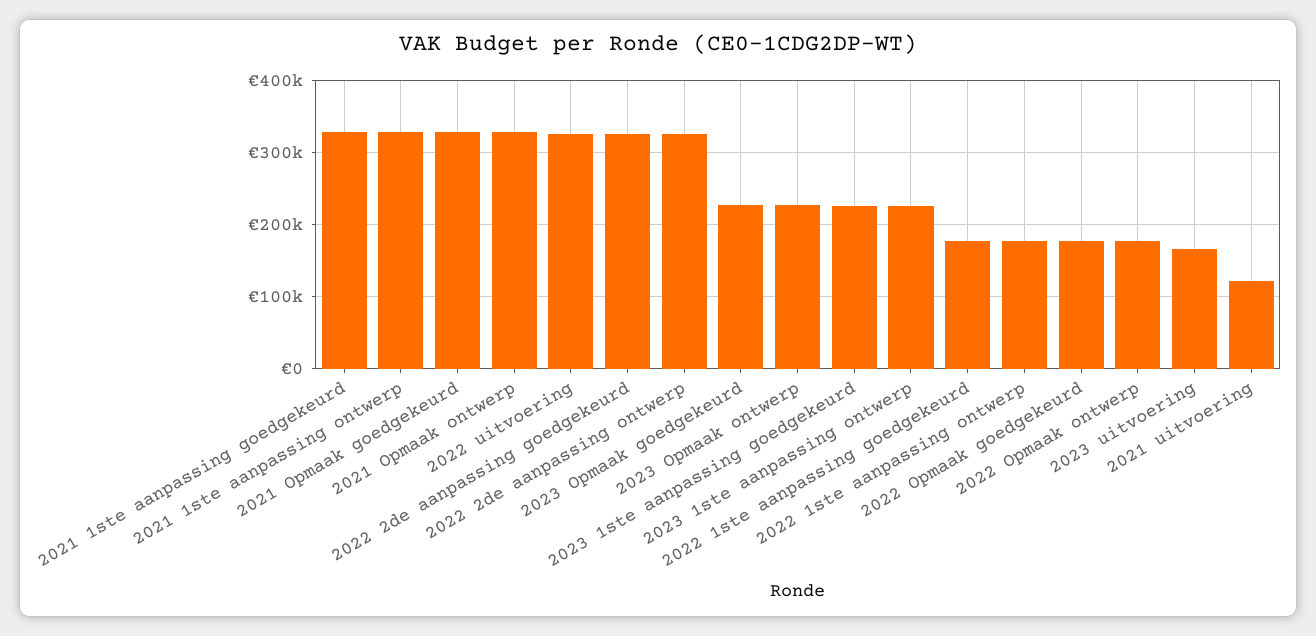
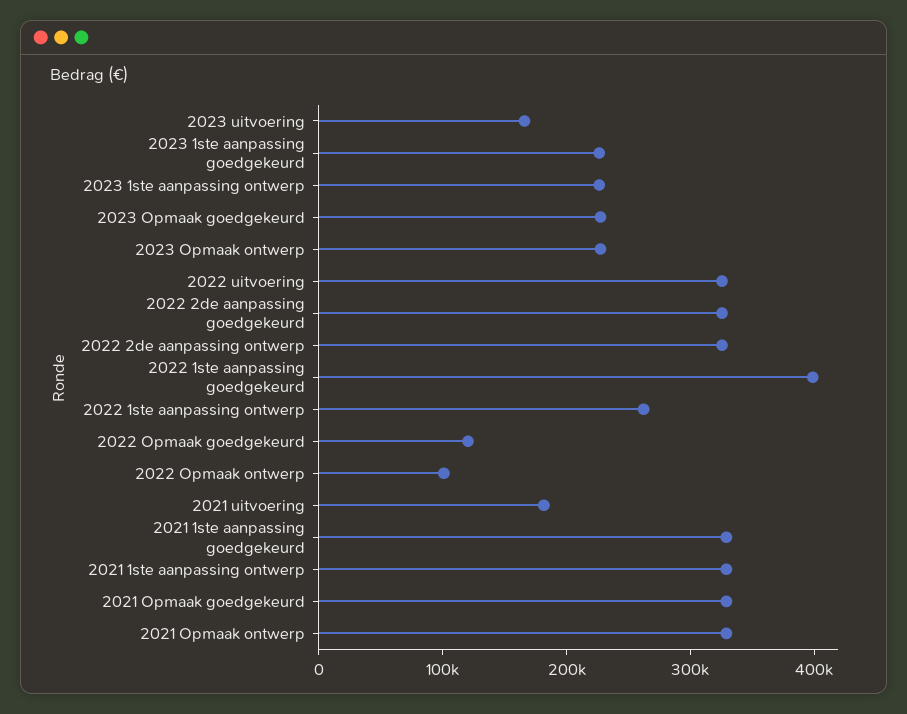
  {
    "2021 1ste aanpassing goedgekeurd": 330000,
    "2021 1ste aanpassing ontwerp": 330000,
    "2021 Opmaak goedgekeurd": 330000,
    "2021 Opmaak ontwerp": 330000,
    "2022 uitvoering": 330000,
    "2022 2de aanpassing goedgekeurd": 330000,
    "2022 2de aanpassing ontwerp": 330000,
    "2023 Opmaak goedgekeurd": 230000,
    "2023 Opmaak ontwerp": 230000,
    "2023 1ste aanpassing goedgekeurd": 230000,
    "2023 1ste aanpassing ontwerp": 230000,
-   "2022 1ste aanpassing goedgekeurd": 180000,
+   "2022 1ste aanpassing goedgekeurd": 400000,
-   "2022 1ste aanpassing ontwerp": 180000,
+   "2022 1ste aanpassing ontwerp": 260000,
-   "2022 Opmaak goedgekeurd": 180000,
+   "2022 Opmaak goedgekeurd": 120000,
-   "2022 Opmaak ontwerp": 180000,
+   "2022 Opmaak ontwerp": 100000,
    "2023 uitvoering": 170000,
-   "2021 uitvoering": 120000
+   "2021 uitvoering": 180000
  }

